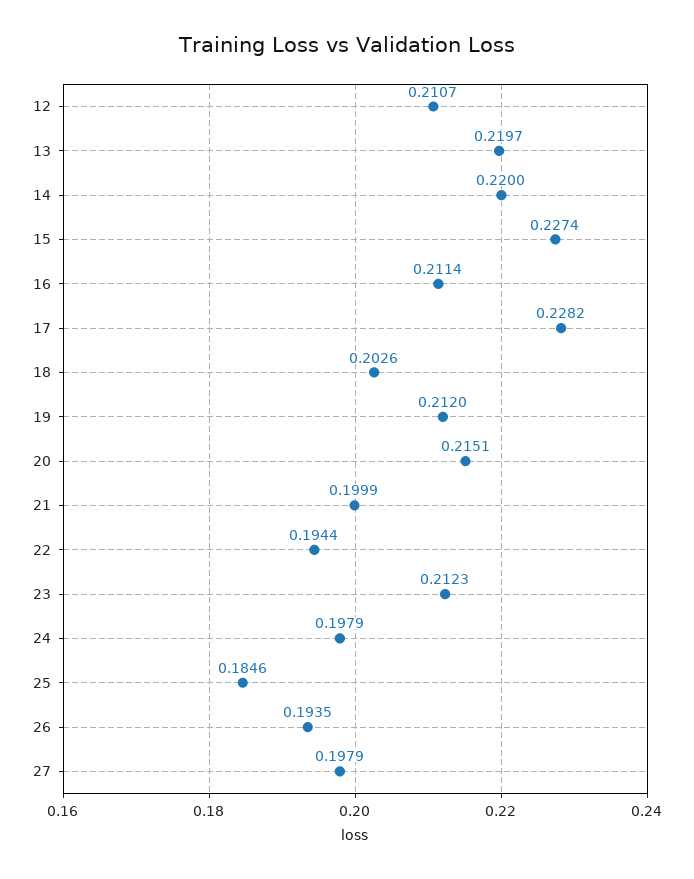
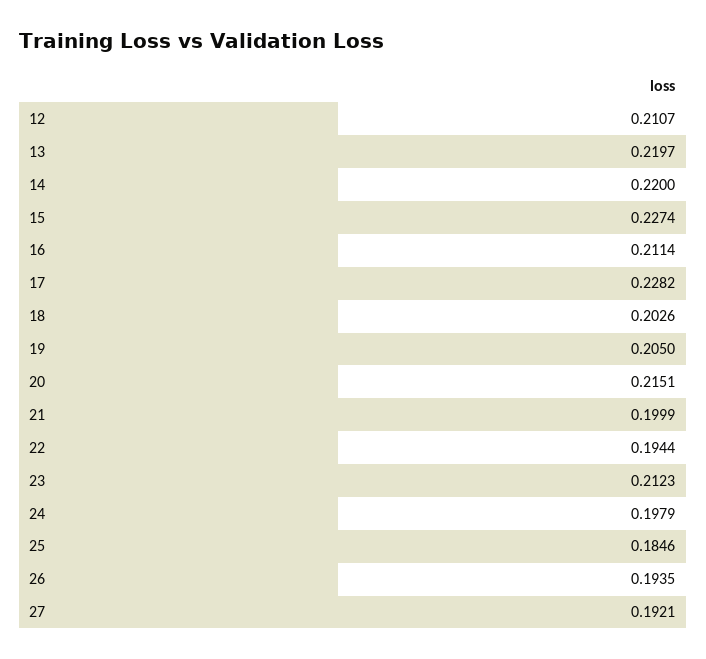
  {
    "12": 0.2107,
    "13": 0.2197,
    "14": 0.22,
    "15": 0.2274,
    "16": 0.2114,
    "17": 0.2282,
    "18": 0.2026,
-   "19": 0.212,
+   "19": 0.205,
    "20": 0.2151,
    "21": 0.1999,
    "22": 0.1944,
    "23": 0.2123,
    "24": 0.1979,
    "25": 0.1846,
    "26": 0.1935,
-   "27": 0.1979
+   "27": 0.1921
  }

